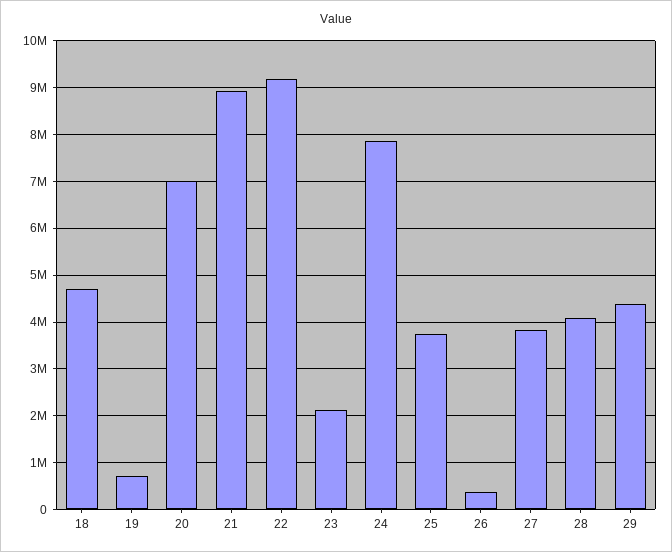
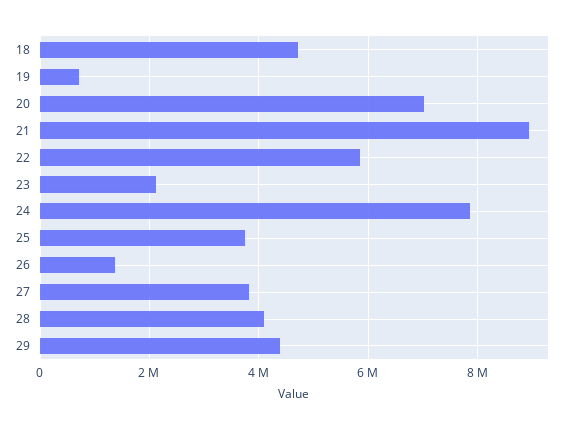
  {
    "18": 4800000,
    "19": 800000,
    "20": 7000000,
    "21": 9000000,
-   "22": 9200000,
+   "22": 5800000,
    "23": 2200000,
    "24": 7800000,
    "25": 3800000,
-   "26": 400000,
+   "26": 1400000,
    "27": 3800000,
    "28": 4000000,
    "29": 4400000
  }

